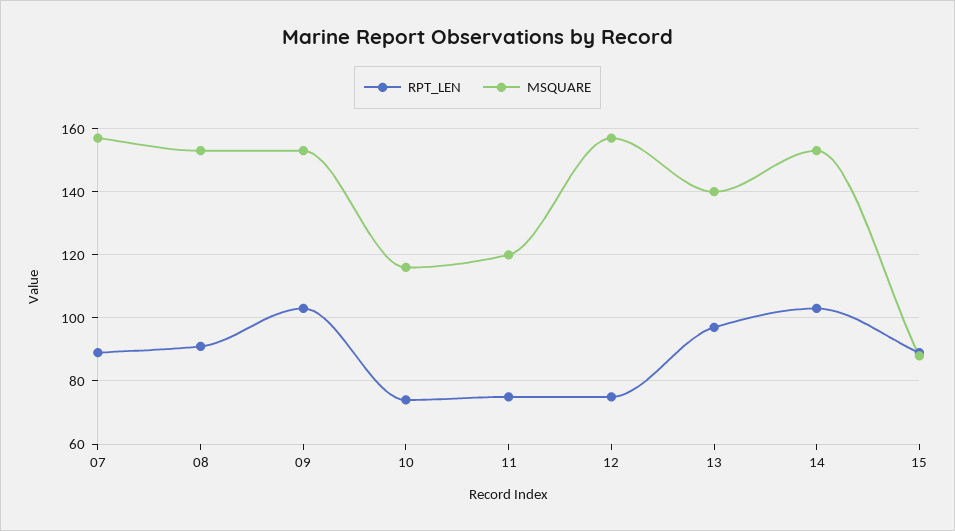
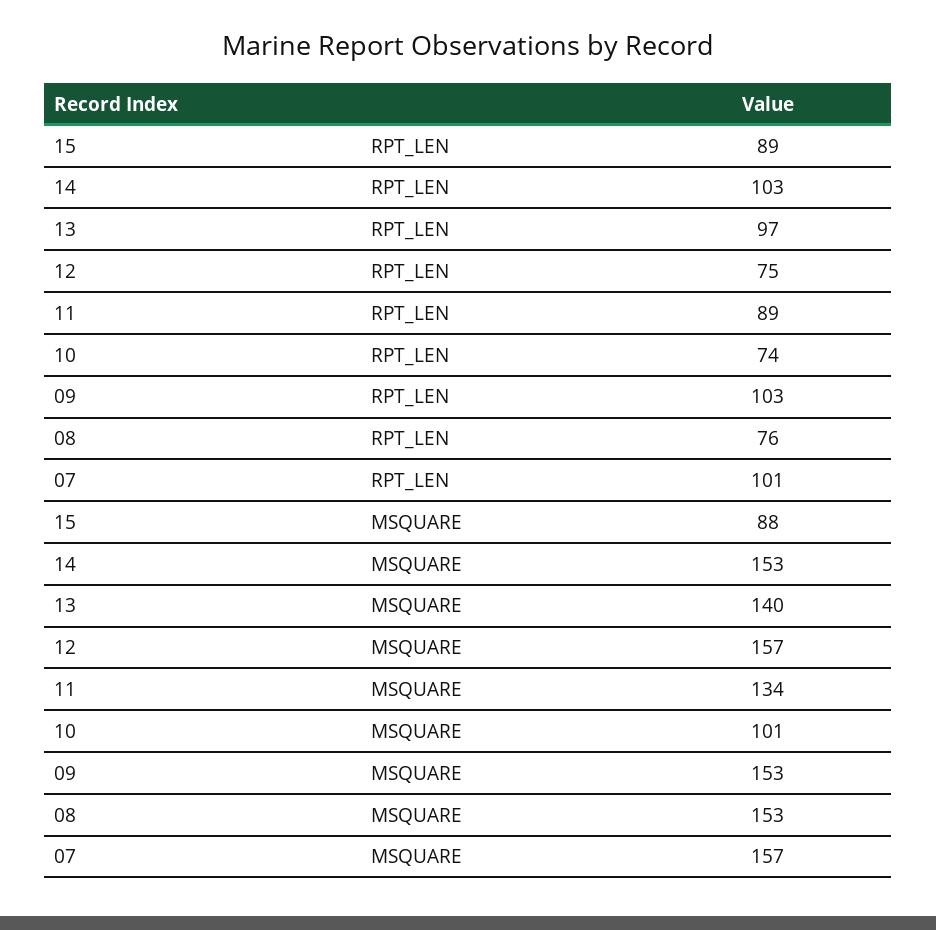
  {
    "RPT_LEN": {
-     "07": 90,
+     "07": 101,
-     "08": 90,
+     "08": 76,
      "09": 103,
      "10": 74,
-     "11": 75,
+     "11": 89,
      "12": 75,
      "13": 97,
      "14": 103,
      "15": 89
    },
    "MSQUARE": {
      "07": 157,
      "08": 153,
      "09": 153,
-     "10": 115,
+     "10": 101,
-     "11": 120,
+     "11": 134,
      "12": 157,
      "13": 140,
      "14": 153,
      "15": 88
    }
  }

